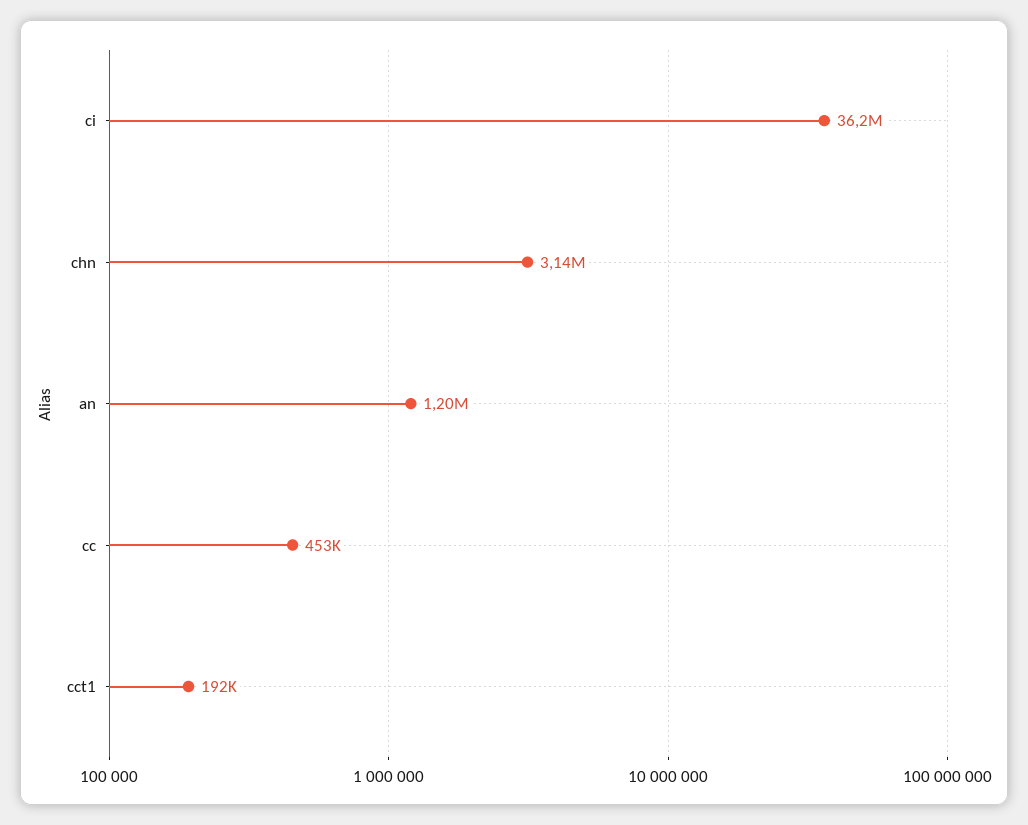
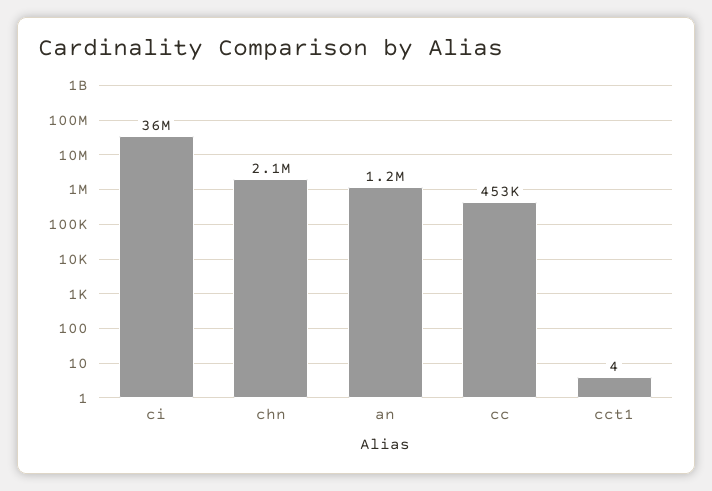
  {
    "ci": 36200000,
-   "chn": 3140000,
+   "chn": 2100000,
    "an": 1200000,
    "cc": 453000,
-   "cct1": 192000
+   "cct1": 4
  }

